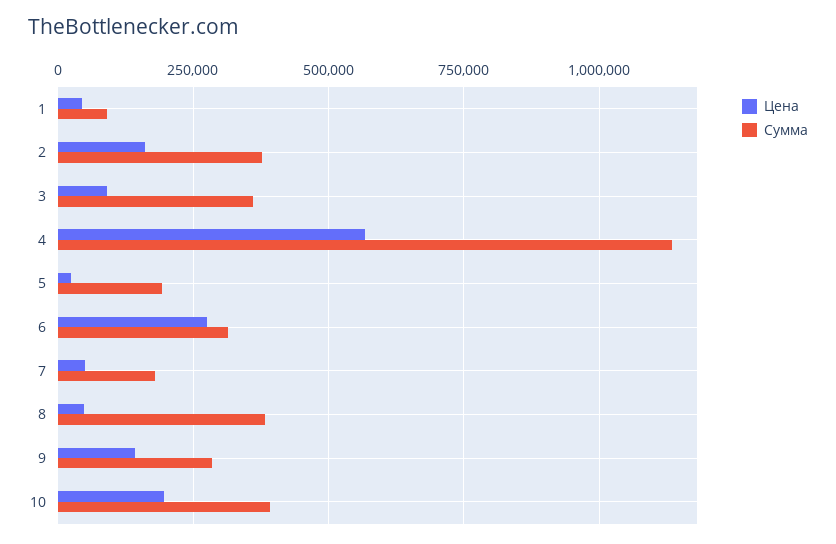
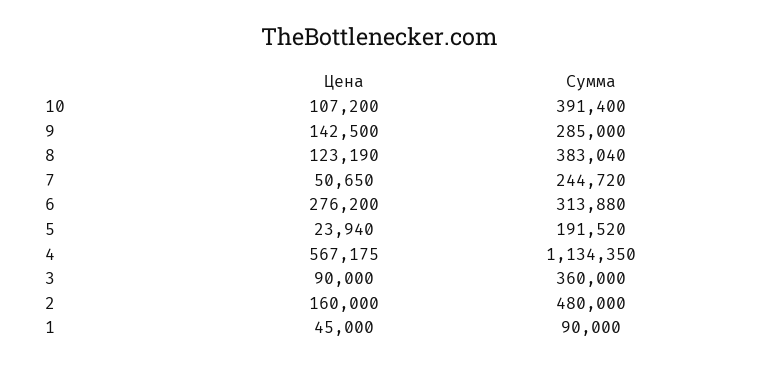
  {
    "Цена": {
      "1": 45000,
      "2": 160000,
      "3": 90000,
      "4": 567175,
      "5": 23940,
      "6": 276200,
      "7": 50650,
-     "8": 50000,
+     "8": 123190,
      "9": 142500,
-     "10": 200000
+     "10": 107200
    },
    "Сумма": {
      "1": 90000,
-     "2": 375000,
+     "2": 480000,
      "3": 360000,
      "4": 1134350,
      "5": 191520,
      "6": 313880,
-     "7": 175000,
+     "7": 244720,
      "8": 383040,
      "9": 285000,
      "10": 391400
    }
  }

